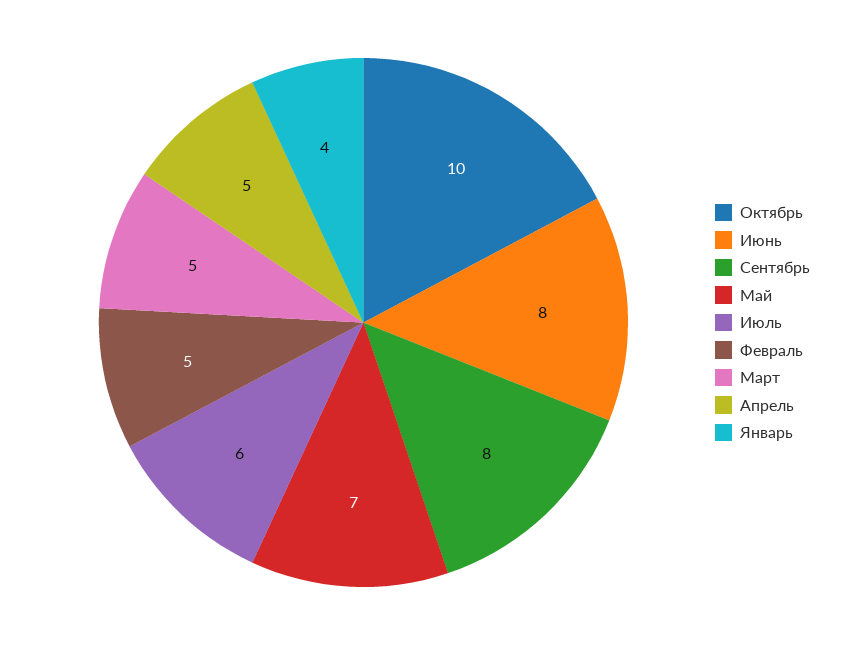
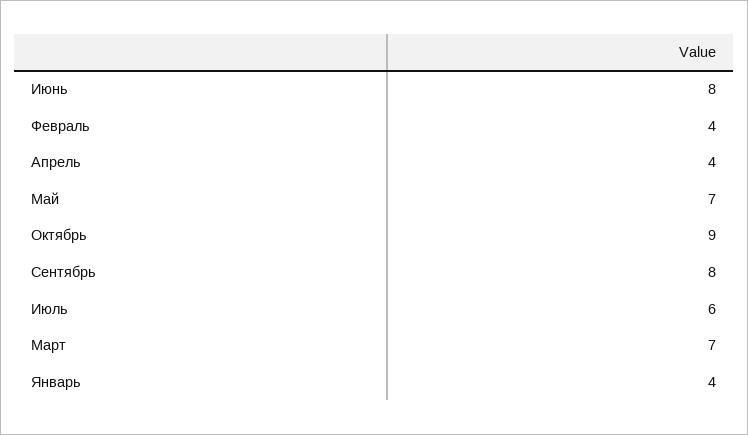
  {
-   "Октябрь": 10,
+   "Октябрь": 9,
    "Июнь": 8,
    "Сентябрь": 8,
    "Май": 7,
    "Июль": 6,
-   "Февраль": 5,
+   "Февраль": 4,
-   "Март": 5,
+   "Март": 7,
-   "Апрель": 5,
+   "Апрель": 4,
    "Январь": 4
  }

